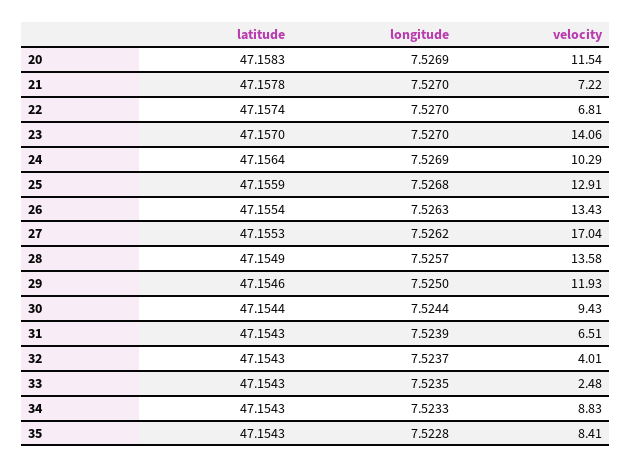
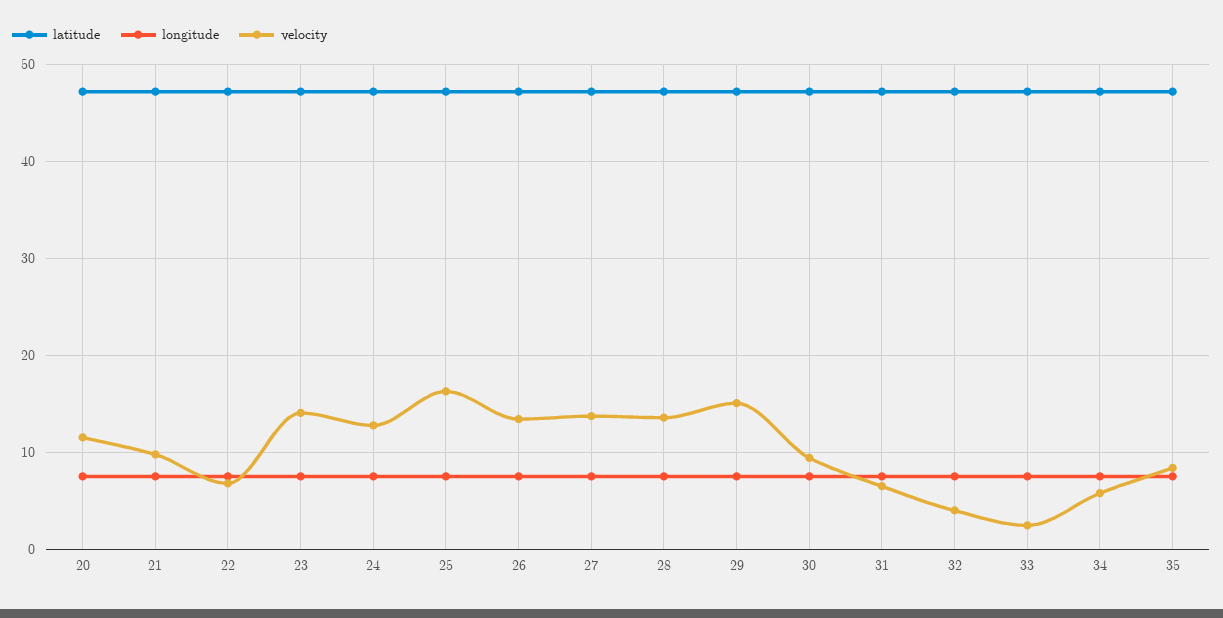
  {
    "latitude": {
      "20": 47.1583,
      "21": 47.1578,
      "22": 47.1574,
      "23": 47.157,
      "24": 47.1564,
      "25": 47.1559,
      "26": 47.1554,
      "27": 47.1553,
      "28": 47.1549,
      "29": 47.1546,
      "30": 47.1544,
      "31": 47.1543,
      "32": 47.1543,
      "33": 47.1543,
      "34": 47.1543,
      "35": 47.1543
    },
    "longitude": {
      "20": 7.5269,
      "21": 7.527,
      "22": 7.527,
      "23": 7.527,
      "24": 7.5269,
      "25": 7.5268,
      "26": 7.5263,
      "27": 7.5262,
      "28": 7.5257,
      "29": 7.525,
      "30": 7.5244,
      "31": 7.5239,
      "32": 7.5237,
      "33": 7.5235,
      "34": 7.5233,
      "35": 7.5228
    },
    "velocity": {
      "20": 11.54,
-     "21": 7.22,
+     "21": 10,
      "22": 6.81,
      "23": 14.06,
-     "24": 10.29,
+     "24": 13,
-     "25": 12.91,
+     "25": 16,
      "26": 13.43,
-     "27": 17.04,
+     "27": 14,
      "28": 13.58,
-     "29": 11.93,
+     "29": 15,
      "30": 9.43,
      "31": 6.51,
      "32": 4.01,
      "33": 2.48,
-     "34": 8.83,
+     "34": 6,
      "35": 8.41
    }
  }

